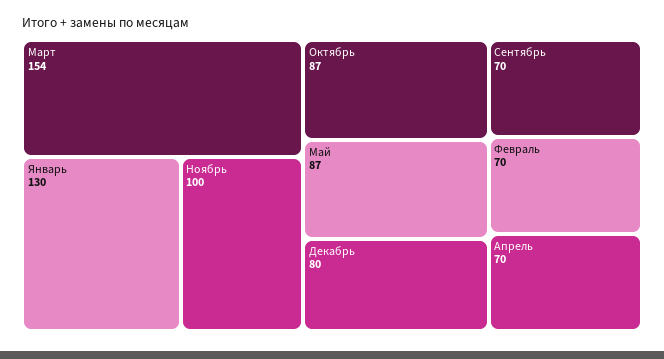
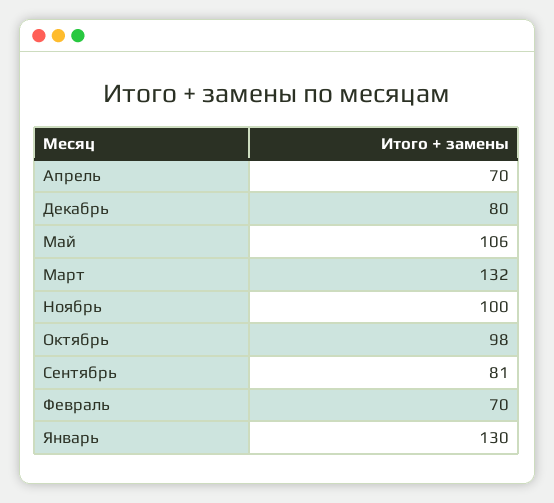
  {
-   "Март": 154,
+   "Март": 132,
    "Январь": 130,
    "Ноябрь": 100,
-   "Октябрь": 87,
+   "Октябрь": 98,
-   "Май": 87,
+   "Май": 106,
    "Декабрь": 80,
-   "Сентябрь": 70,
+   "Сентябрь": 81,
    "Февраль": 70,
    "Апрель": 70
  }

